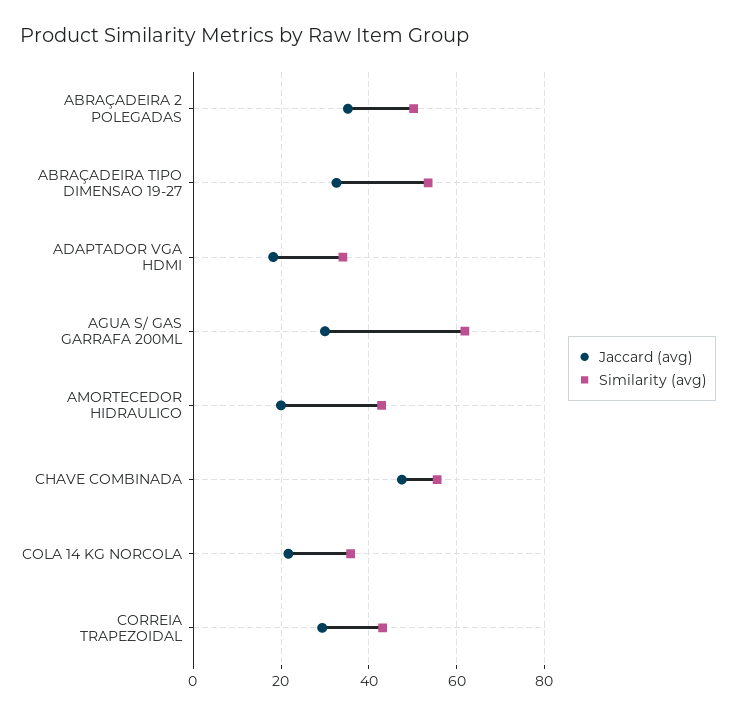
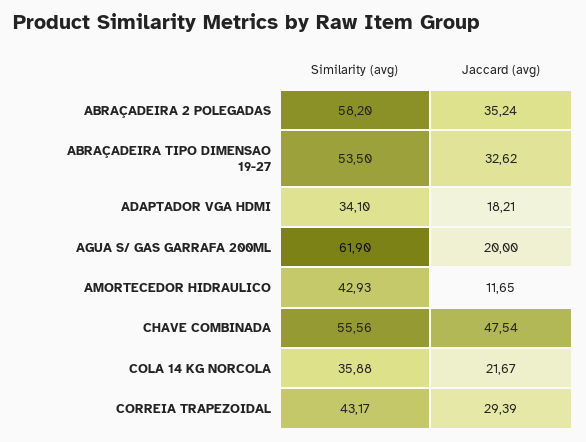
  {
    "Jaccard (avg)": {
      "ABRAÇADEIRA 2 POLEGADAS": 35.24,
      "ABRAÇADEIRA TIPO DIMENSAO 19-27": 32.62,
      "ADAPTADOR VGA HDMI": 18.21,
-     "AGUA S/ GAS GARRAFA 200ML": 30,
+     "AGUA S/ GAS GARRAFA 200ML": 20,
-     "AMORTECEDOR HIDRAULICO": 20,
+     "AMORTECEDOR HIDRAULICO": 11.65,
      "CHAVE COMBINADA": 47.54,
      "COLA 14 KG NORCOLA": 21.67,
      "CORREIA TRAPEZOIDAL": 29.39
    },
    "Similarity (avg)": {
-     "ABRAÇADEIRA 2 POLEGADAS": 50,
+     "ABRAÇADEIRA 2 POLEGADAS": 58.2,
      "ABRAÇADEIRA TIPO DIMENSAO 19-27": 53.5,
      "ADAPTADOR VGA HDMI": 34.1,
      "AGUA S/ GAS GARRAFA 200ML": 61.9,
      "AMORTECEDOR HIDRAULICO": 42.93,
      "CHAVE COMBINADA": 55.56,
      "COLA 14 KG NORCOLA": 35.88,
      "CORREIA TRAPEZOIDAL": 43.17
    }
  }

